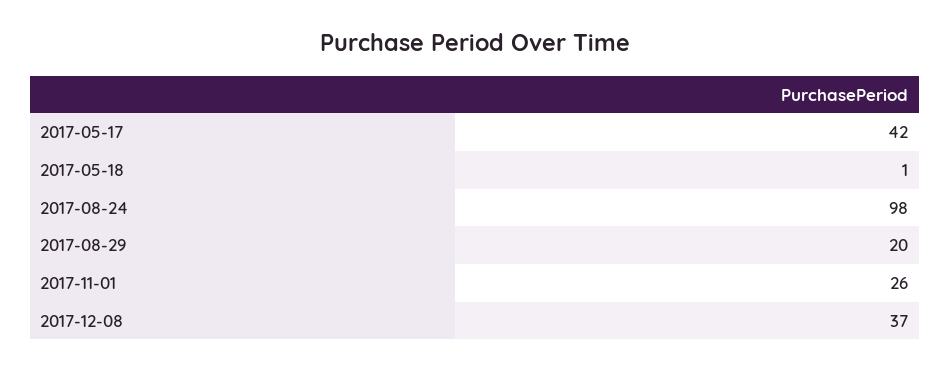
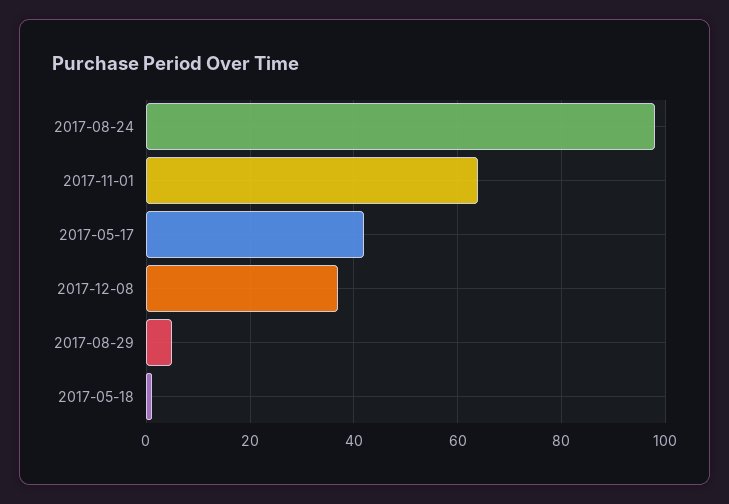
  {
    "2017-05-17": 42,
    "2017-05-18": 1,
    "2017-08-24": 98,
-   "2017-08-29": 20,
+   "2017-08-29": 5,
-   "2017-11-01": 26,
+   "2017-11-01": 65,
    "2017-12-08": 37
  }

